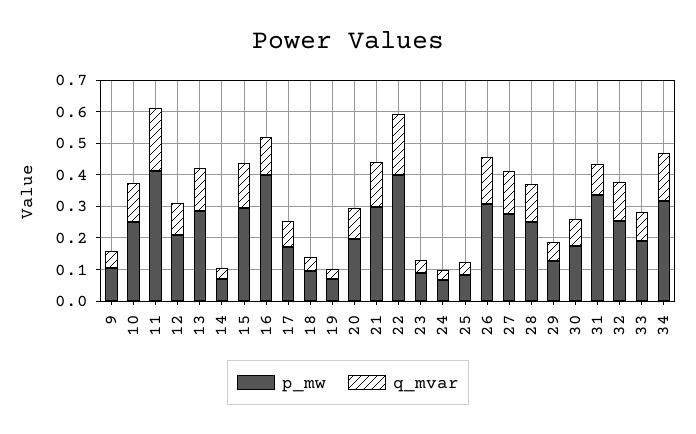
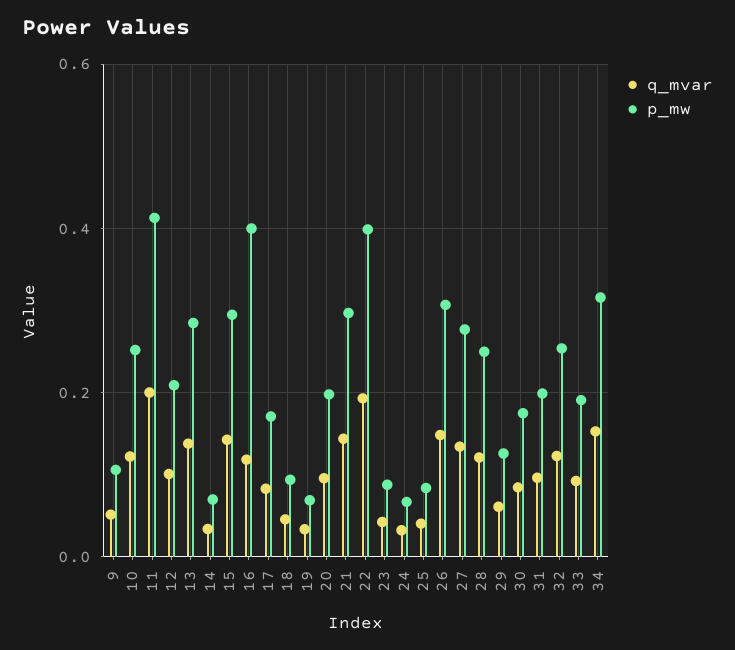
  {
    "p_mw": {
      "9": 0.1,
      "10": 0.26,
      "11": 0.42,
      "12": 0.2,
      "13": 0.28,
      "14": 0.08,
      "15": 0.3,
      "16": 0.4,
      "17": 0.18,
      "18": 0.1,
      "19": 0.06,
      "20": 0.2,
      "21": 0.3,
      "22": 0.4,
      "23": 0.08,
      "24": 0.06,
      "25": 0.08,
      "26": 0.3,
      "27": 0.28,
      "28": 0.26,
      "29": 0.12,
      "30": 0.18,
-     "31": 0.35,
+     "31": 0.2,
      "32": 0.26,
      "33": 0.2,
      "34": 0.32
    },
    "q_mvar": {
      "9": 0.06,
      "10": 0.12,
      "11": 0.2,
      "12": 0.1,
      "13": 0.14,
      "14": 0.04,
      "15": 0.14,
      "16": 0.12,
      "17": 0.08,
      "18": 0.04,
      "19": 0.04,
      "20": 0.1,
      "21": 0.14,
      "22": 0.2,
      "23": 0.04,
      "24": 0.04,
      "25": 0.04,
      "26": 0.14,
      "27": 0.14,
      "28": 0.12,
      "29": 0.06,
      "30": 0.08,
      "31": 0.1,
      "32": 0.12,
      "33": 0.1,
      "34": 0.16
    }
  }

